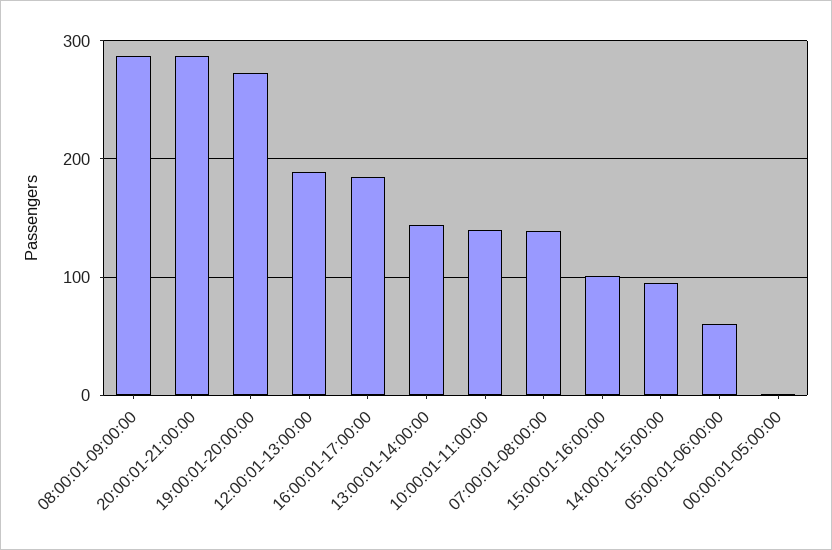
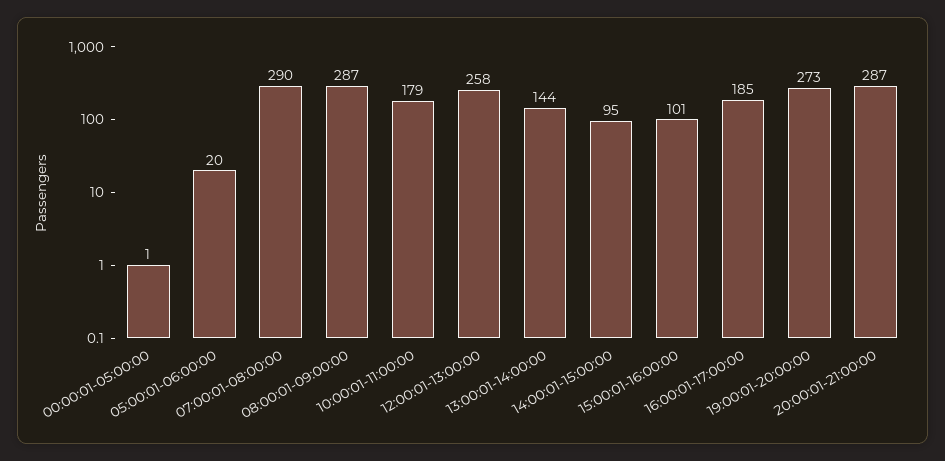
  {
    "08:00:01-09:00:00": 287,
    "20:00:01-21:00:00": 287,
    "19:00:01-20:00:00": 273,
-   "12:00:01-13:00:00": 190,
+   "12:00:01-13:00:00": 258,
    "16:00:01-17:00:00": 185,
    "13:00:01-14:00:00": 144,
-   "10:00:01-11:00:00": 140,
+   "10:00:01-11:00:00": 179,
-   "07:00:01-08:00:00": 140,
+   "07:00:01-08:00:00": 290,
    "15:00:01-16:00:00": 101,
    "14:00:01-15:00:00": 95,
-   "05:00:01-06:00:00": 60,
+   "05:00:01-06:00:00": 20,
    "00:00:01-05:00:00": 1
  }

